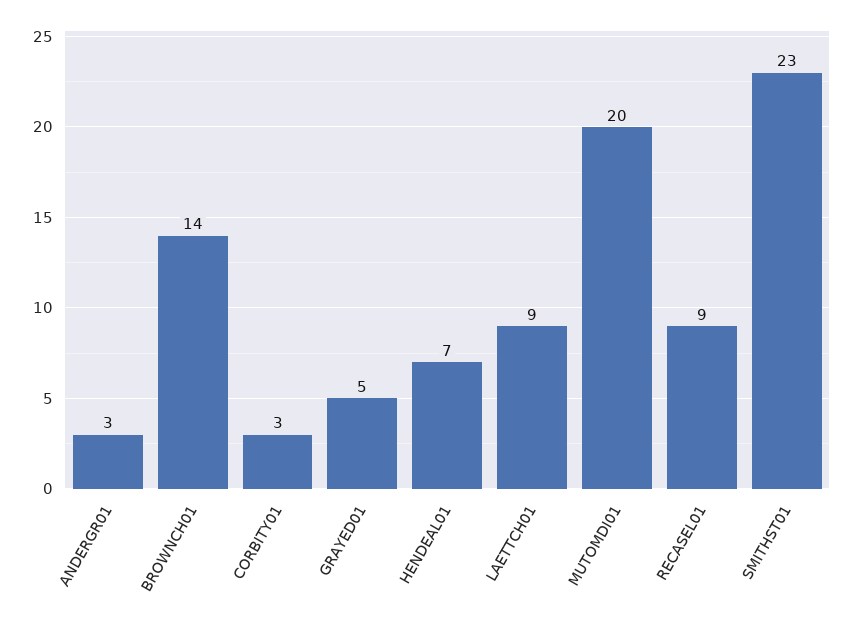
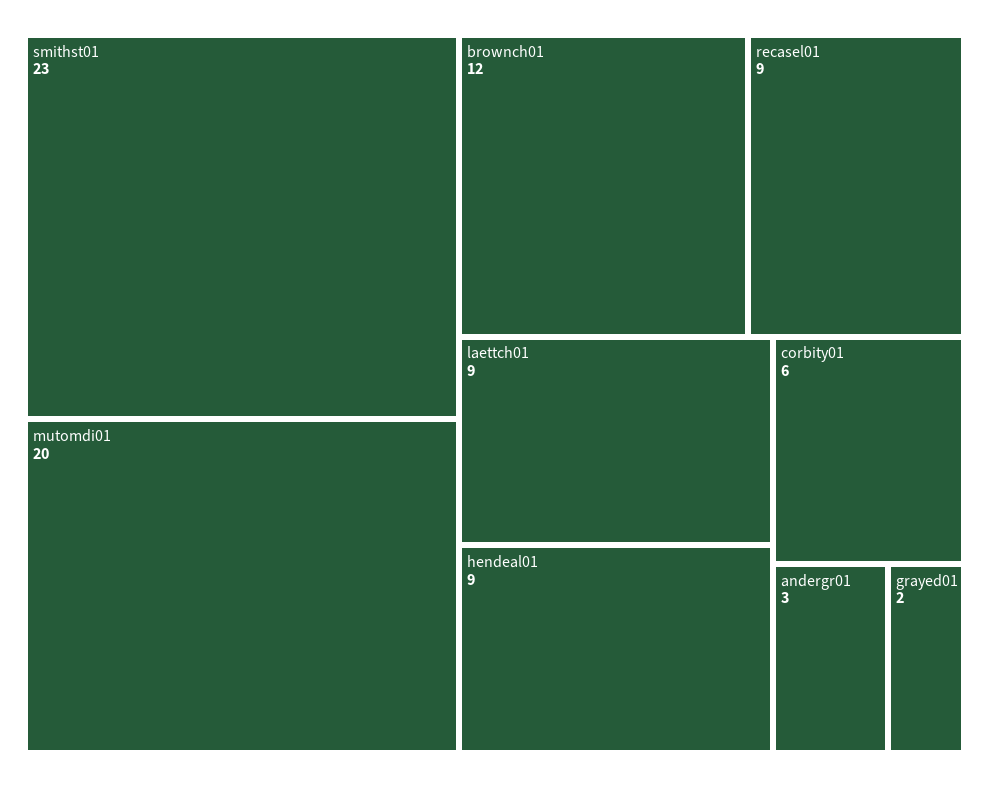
  {
    "ANDERGR01": 3,
-   "BROWNCH01": 14,
+   "BROWNCH01": 12,
-   "CORBITY01": 3,
+   "CORBITY01": 6,
-   "GRAYED01": 5,
+   "GRAYED01": 2,
-   "HENDEAL01": 7,
+   "HENDEAL01": 9,
    "LAETTCH01": 9,
    "MUTOMDI01": 20,
    "RECASEL01": 9,
    "SMITHST01": 23
  }

